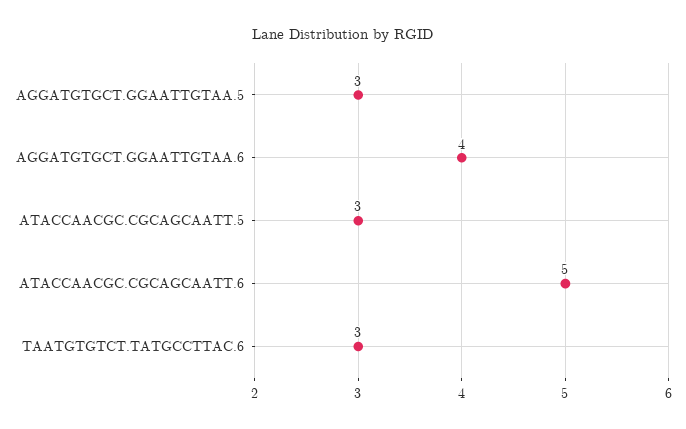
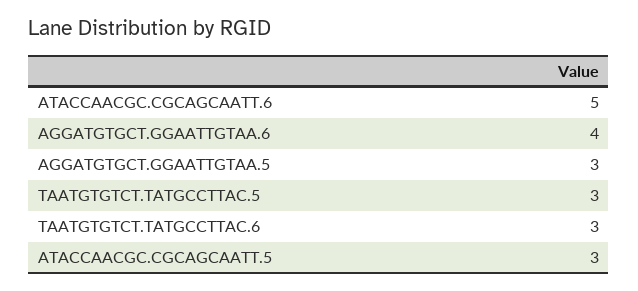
  {
    "AGGATGTGCT.GGAATTGTAA.5": 3,
    "AGGATGTGCT.GGAATTGTAA.6": 4,
    "ATACCAACGC.CGCAGCAATT.5": 3,
    "ATACCAACGC.CGCAGCAATT.6": 5,
-   "TAATGTGTCT.TATGCCTTAC.6": 3
+   "TAATGTGTCT.TATGCCTTAC.6": 3,
+   "TAATGTGTCT.TATGCCTTAC.5": 3
  }

